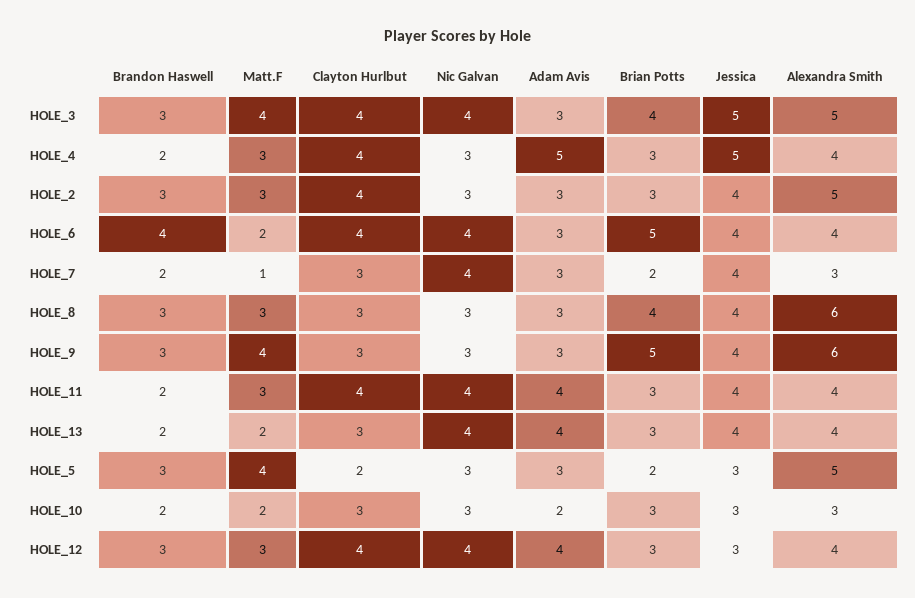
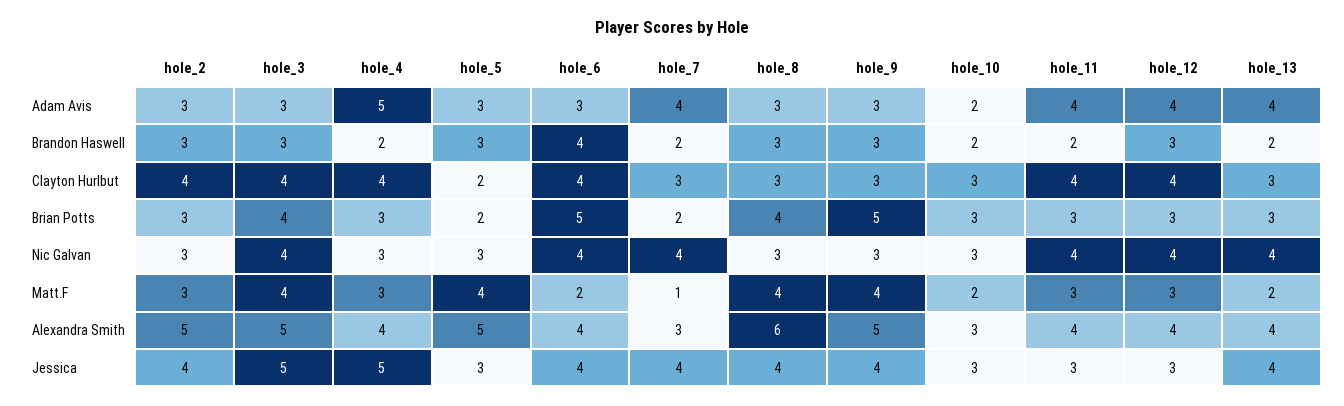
  {
    "Brandon Haswell": {
      "HOLE_3": 3,
      "HOLE_4": 2,
      "HOLE_2": 3,
      "HOLE_6": 4,
      "HOLE_7": 2,
      "HOLE_8": 3,
      "HOLE_9": 3,
      "HOLE_11": 2,
      "HOLE_13": 2,
      "HOLE_5": 3,
      "HOLE_10": 2,
      "HOLE_12": 3
    },
    "Matt.F": {
      "HOLE_3": 4,
      "HOLE_4": 3,
      "HOLE_2": 3,
      "HOLE_6": 2,
      "HOLE_7": 1,
-     "HOLE_8": 3,
+     "HOLE_8": 4,
      "HOLE_9": 4,
      "HOLE_11": 3,
      "HOLE_13": 2,
      "HOLE_5": 4,
      "HOLE_10": 2,
      "HOLE_12": 3
    },
    "Clayton Hurlbut": {
      "HOLE_3": 4,
      "HOLE_4": 4,
      "HOLE_2": 4,
      "HOLE_6": 4,
      "HOLE_7": 3,
      "HOLE_8": 3,
      "HOLE_9": 3,
      "HOLE_11": 4,
      "HOLE_13": 3,
      "HOLE_5": 2,
      "HOLE_10": 3,
      "HOLE_12": 4
    },
    "Nic Galvan": {
      "HOLE_3": 4,
      "HOLE_4": 3,
      "HOLE_2": 3,
      "HOLE_6": 4,
      "HOLE_7": 4,
      "HOLE_8": 3,
      "HOLE_9": 3,
      "HOLE_11": 4,
      "HOLE_13": 4,
      "HOLE_5": 3,
      "HOLE_10": 3,
      "HOLE_12": 4
    },
    "Adam Avis": {
      "HOLE_3": 3,
      "HOLE_4": 5,
      "HOLE_2": 3,
      "HOLE_6": 3,
-     "HOLE_7": 3,
+     "HOLE_7": 4,
      "HOLE_8": 3,
      "HOLE_9": 3,
      "HOLE_11": 4,
      "HOLE_13": 4,
      "HOLE_5": 3,
      "HOLE_10": 2,
      "HOLE_12": 4
    },
    "Brian Potts": {
      "HOLE_3": 4,
      "HOLE_4": 3,
      "HOLE_2": 3,
      "HOLE_6": 5,
      "HOLE_7": 2,
      "HOLE_8": 4,
      "HOLE_9": 5,
      "HOLE_11": 3,
      "HOLE_13": 3,
      "HOLE_5": 2,
      "HOLE_10": 3,
      "HOLE_12": 3
    },
    "Jessica": {
      "HOLE_3": 5,
      "HOLE_4": 5,
      "HOLE_2": 4,
      "HOLE_6": 4,
      "HOLE_7": 4,
      "HOLE_8": 4,
      "HOLE_9": 4,
-     "HOLE_11": 4,
+     "HOLE_11": 3,
      "HOLE_13": 4,
      "HOLE_5": 3,
      "HOLE_10": 3,
      "HOLE_12": 3
    },
    "Alexandra Smith": {
      "HOLE_3": 5,
      "HOLE_4": 4,
      "HOLE_2": 5,
      "HOLE_6": 4,
      "HOLE_7": 3,
      "HOLE_8": 6,
-     "HOLE_9": 6,
+     "HOLE_9": 5,
      "HOLE_11": 4,
      "HOLE_13": 4,
      "HOLE_5": 5,
      "HOLE_10": 3,
      "HOLE_12": 4
    }
  }

